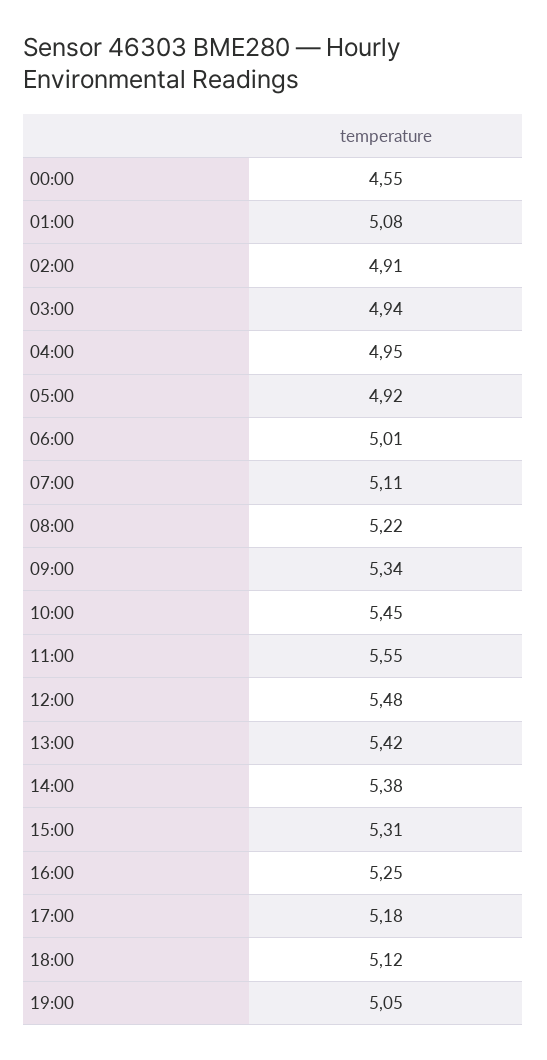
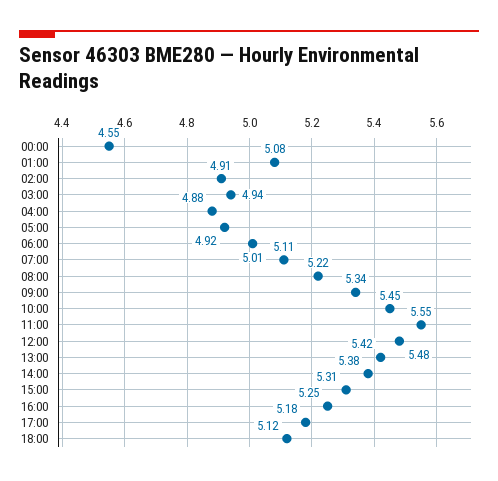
  {
    "00:00": 4.55,
    "01:00": 5.08,
    "02:00": 4.91,
    "03:00": 4.94,
-   "04:00": 4.95,
+   "04:00": 4.88,
    "05:00": 4.92,
    "06:00": 5.01,
    "07:00": 5.11,
    "08:00": 5.22,
    "09:00": 5.34,
    "10:00": 5.45,
    "11:00": 5.55,
    "12:00": 5.48,
    "13:00": 5.42,
    "14:00": 5.38,
    "15:00": 5.31,
    "16:00": 5.25,
    "17:00": 5.18,
-   "18:00": 5.12,
+   "18:00": 5.12
-   "19:00": 5.05
  }

